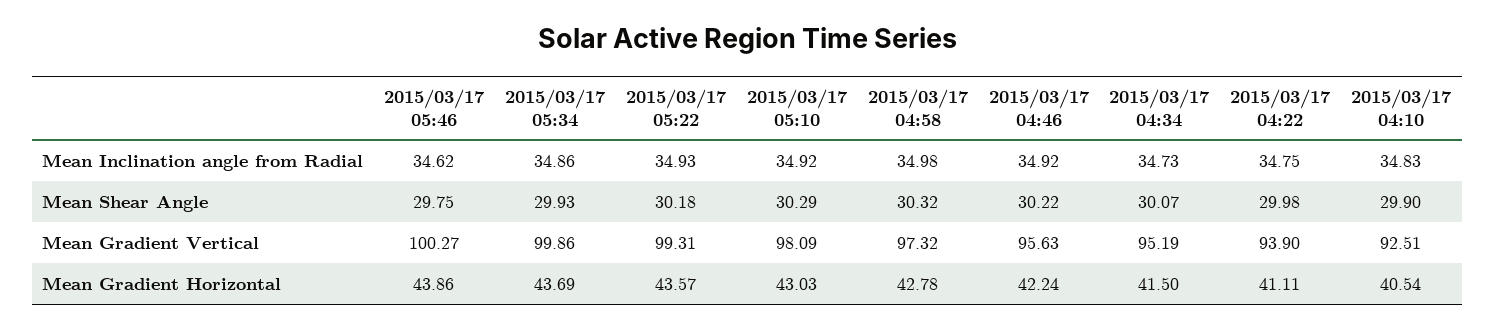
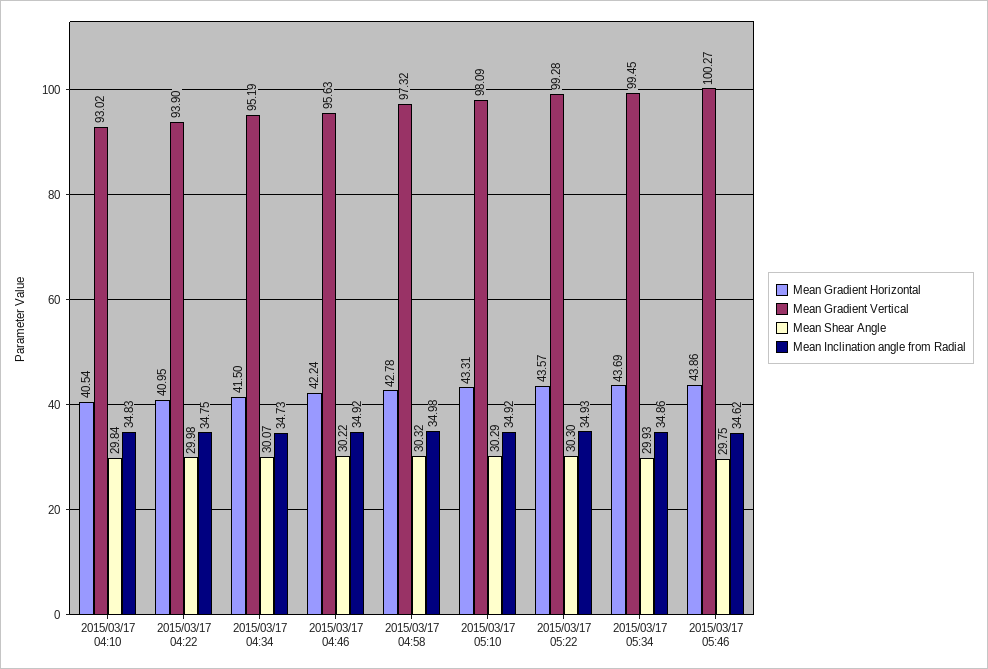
  {
    "Mean Inclination angle from Radial": {
      "2015/03/17 05:46": 34.62,
      "2015/03/17 05:34": 34.86,
      "2015/03/17 05:22": 34.93,
      "2015/03/17 05:10": 34.92,
      "2015/03/17 04:58": 34.98,
      "2015/03/17 04:46": 34.92,
      "2015/03/17 04:34": 34.73,
      "2015/03/17 04:22": 34.75,
      "2015/03/17 04:10": 34.83
    },
    "Mean Shear Angle": {
      "2015/03/17 05:46": 29.75,
      "2015/03/17 05:34": 29.93,
-     "2015/03/17 05:22": 30.18,
+     "2015/03/17 05:22": 30.3,
      "2015/03/17 05:10": 30.29,
      "2015/03/17 04:58": 30.32,
      "2015/03/17 04:46": 30.22,
      "2015/03/17 04:34": 30.07,
      "2015/03/17 04:22": 29.98,
-     "2015/03/17 04:10": 29.9
+     "2015/03/17 04:10": 29.84
    },
    "Mean Gradient Vertical": {
      "2015/03/17 05:46": 100.27,
-     "2015/03/17 05:34": 99.86,
+     "2015/03/17 05:34": 99.45,
-     "2015/03/17 05:22": 99.31,
+     "2015/03/17 05:22": 99.28,
      "2015/03/17 05:10": 98.09,
      "2015/03/17 04:58": 97.32,
      "2015/03/17 04:46": 95.63,
      "2015/03/17 04:34": 95.19,
      "2015/03/17 04:22": 93.9,
-     "2015/03/17 04:10": 92.51
+     "2015/03/17 04:10": 93.02
    },
    "Mean Gradient Horizontal": {
      "2015/03/17 05:46": 43.86,
      "2015/03/17 05:34": 43.69,
      "2015/03/17 05:22": 43.57,
-     "2015/03/17 05:10": 43.03,
+     "2015/03/17 05:10": 43.31,
      "2015/03/17 04:58": 42.78,
      "2015/03/17 04:46": 42.24,
      "2015/03/17 04:34": 41.5,
-     "2015/03/17 04:22": 41.11,
+     "2015/03/17 04:22": 40.95,
      "2015/03/17 04:10": 40.54
    }
  }

